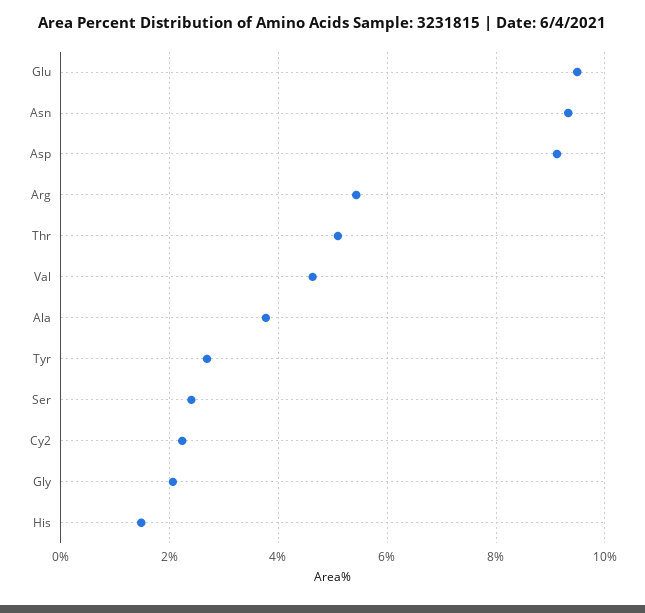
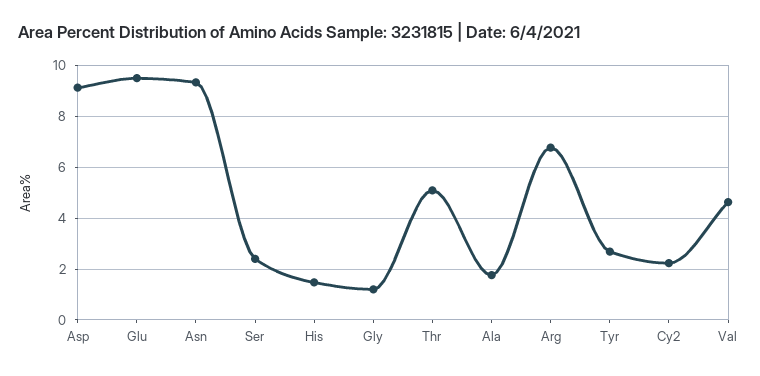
  {
    "Glu": 9.4,
    "Asn": 9.4,
    "Asp": 9.2,
-   "Arg": 5.4,
+   "Arg": 6.75,
    "Thr": 5,
    "Val": 4.6,
-   "Ala": 3.8,
+   "Ala": 1.75,
    "Tyr": 2.6,
    "Ser": 2.4,
    "Cy2": 2.2,
-   "Gly": 2,
+   "Gly": 1.25,
    "His": 1.4
  }

